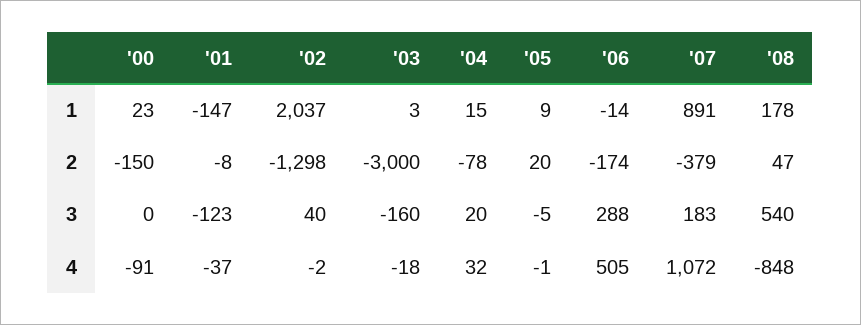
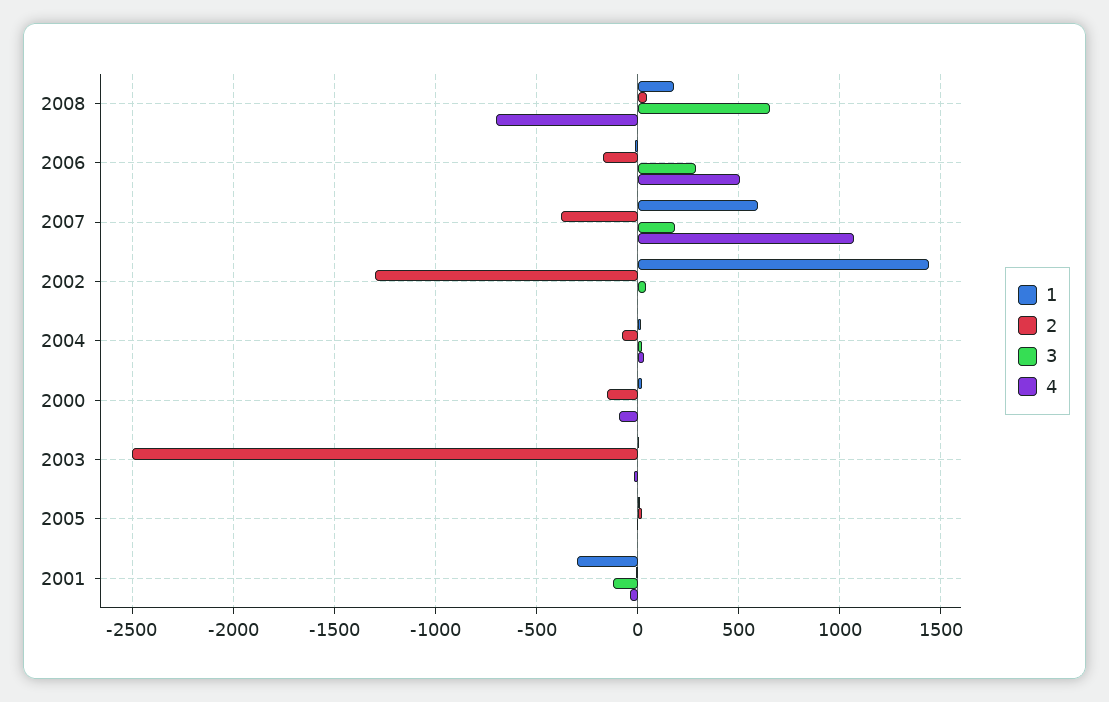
  {
    "1": {
      "'00": 23,
-     "'01": -147,
+     "'01": -300,
-     "'02": 2037,
+     "'02": 1450,
      "'03": 3,
      "'04": 15,
      "'05": 9,
      "'06": -14,
-     "'07": 891,
+     "'07": 600,
      "'08": 178
    },
    "2": {
      "'00": -150,
      "'01": -8,
      "'02": -1298,
-     "'03": -3000,
+     "'03": -2500,
      "'04": -78,
      "'05": 20,
      "'06": -174,
      "'07": -379,
      "'08": 47
    },
    "3": {
      "'00": 0,
      "'01": -123,
      "'02": 40,
-     "'03": -160,
+     "'03": 0,
      "'04": 20,
      "'05": -5,
      "'06": 288,
      "'07": 183,
-     "'08": 540
+     "'08": 650
    },
    "4": {
      "'00": -91,
      "'01": -37,
      "'02": -2,
      "'03": -18,
      "'04": 32,
      "'05": -1,
      "'06": 505,
      "'07": 1072,
-     "'08": -848
+     "'08": -700
    }
  }

